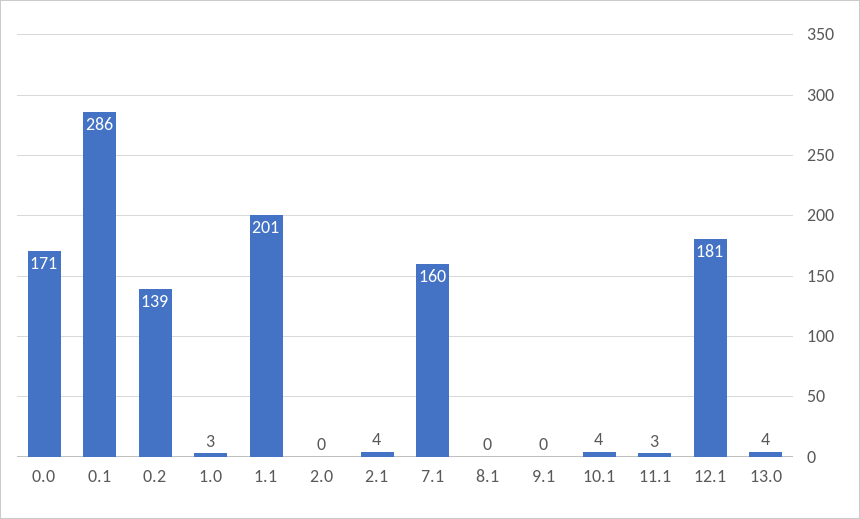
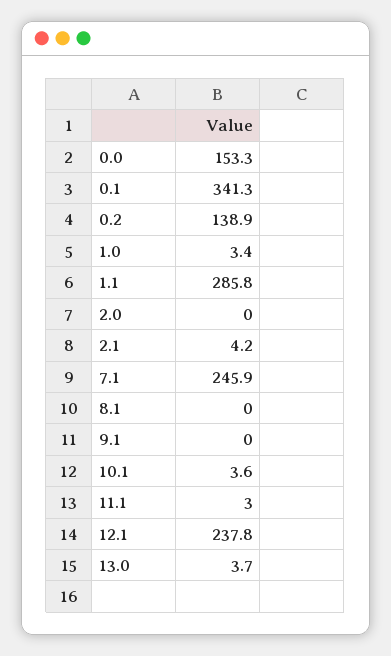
  {
-   "0.0": 171,
+   "0.0": 153.3,
-   "0.1": 286,
+   "0.1": 341.3,
    "0.2": 138.9,
    "1.0": 3.4,
-   "1.1": 201,
+   "1.1": 285.8,
    "2.0": 0,
    "2.1": 4.2,
-   "7.1": 160,
+   "7.1": 245.9,
    "8.1": 0,
    "9.1": 0,
    "10.1": 3.6,
    "11.1": 3,
-   "12.1": 181,
+   "12.1": 237.8,
    "13.0": 3.7
  }

